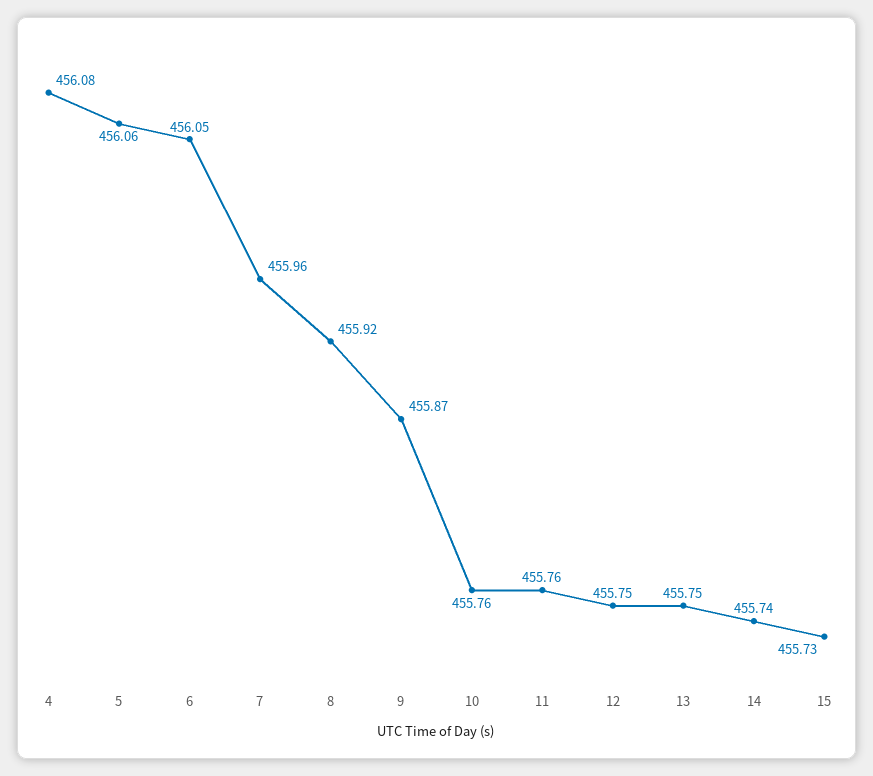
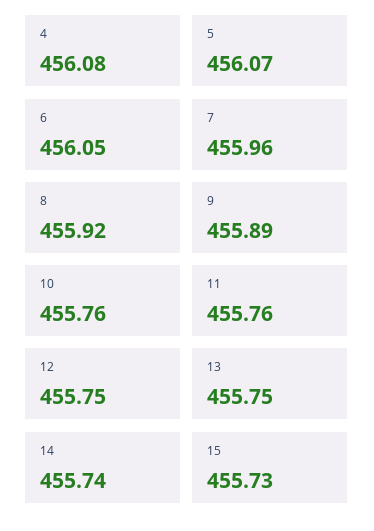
  {
    "4": 456.08,
-   "5": 456.06,
+   "5": 456.07,
    "6": 456.05,
    "7": 455.96,
    "8": 455.92,
-   "9": 455.87,
+   "9": 455.89,
    "10": 455.76,
    "11": 455.76,
    "12": 455.75,
    "13": 455.75,
    "14": 455.74,
    "15": 455.73
  }

